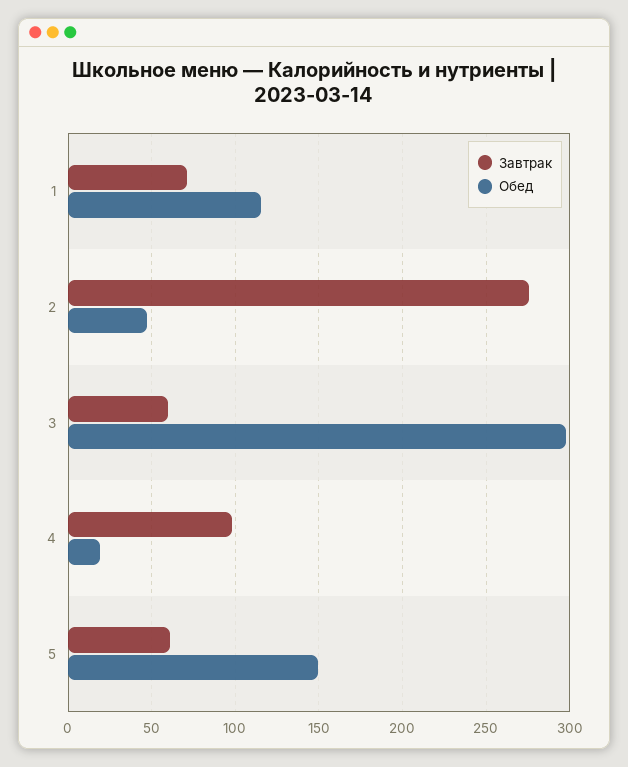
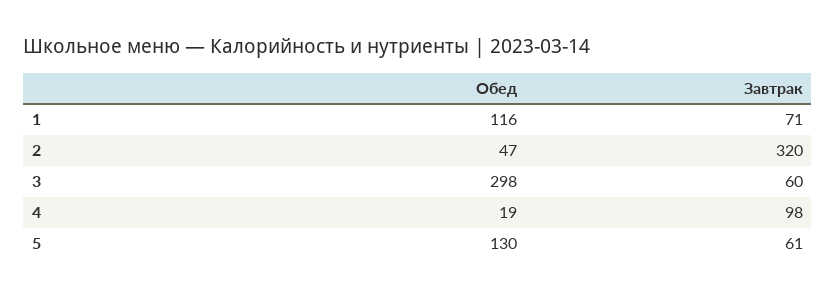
  {
    "Завтрак": {
      "1": 71,
-     "2": 275,
+     "2": 320,
      "3": 60,
      "4": 98,
      "5": 61
    },
    "Обед": {
      "1": 116,
      "2": 47,
      "3": 298,
      "4": 19,
-     "5": 150
+     "5": 130
    }
  }

